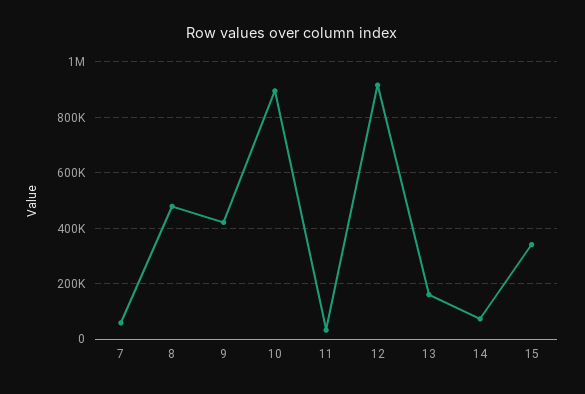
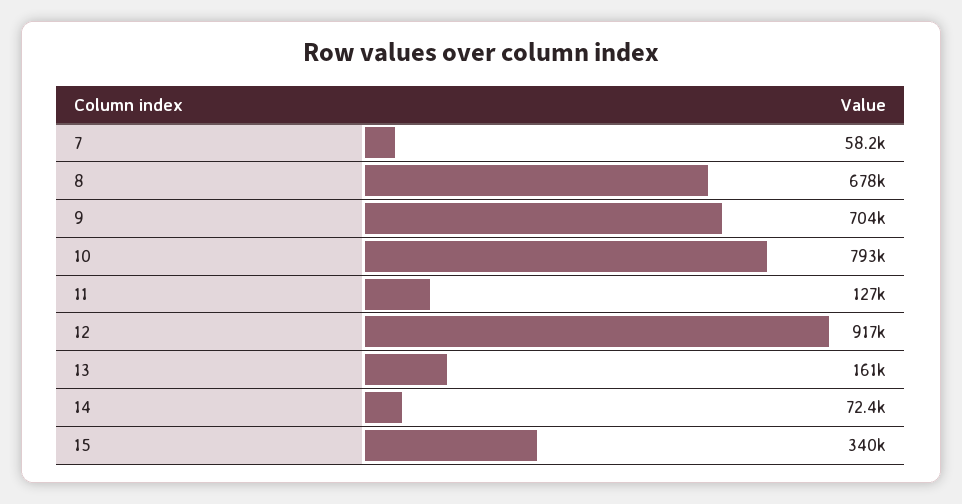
  {
    "7": 58200,
-   "8": 475000,
+   "8": 678000,
-   "9": 425000,
+   "9": 704000,
-   "10": 900000,
+   "10": 793000,
-   "11": 25000,
+   "11": 127000,
    "12": 917000,
    "13": 161000,
    "14": 72400,
    "15": 340000
  }

